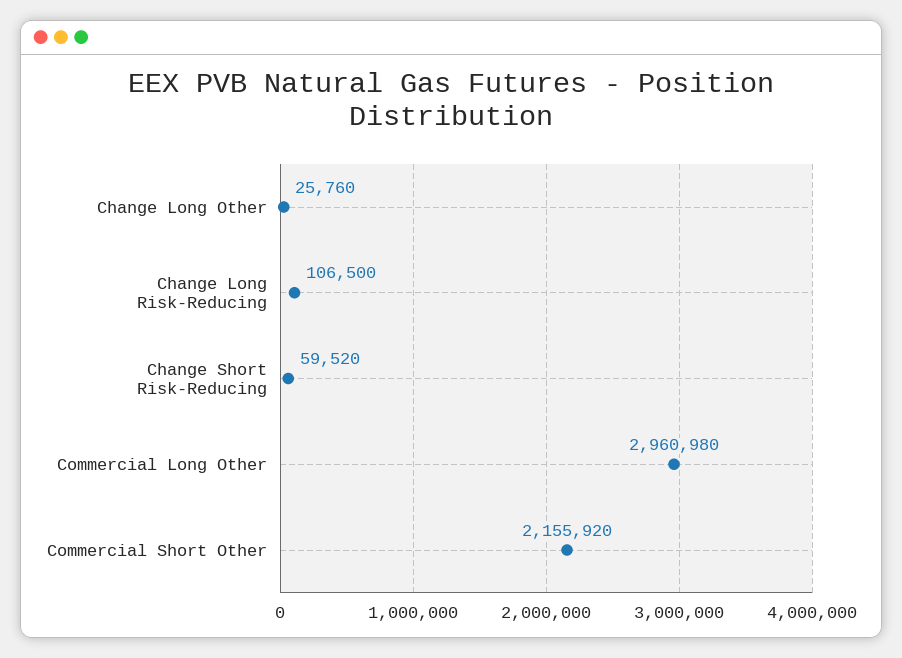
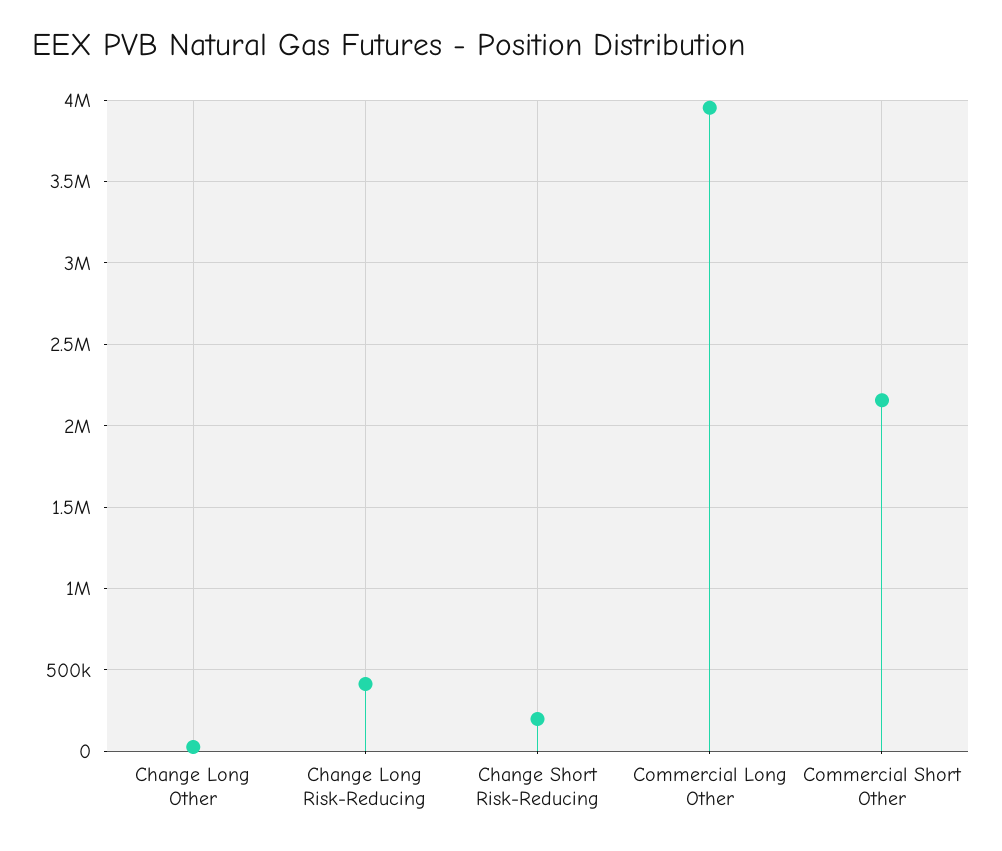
  {
    "Change Long Other": 25760,
-   "Change Long Risk-Reducing": 106500,
+   "Change Long Risk-Reducing": 400000,
-   "Change Short Risk-Reducing": 59520,
+   "Change Short Risk-Reducing": 200000,
-   "Commercial Long Other": 2960980,
+   "Commercial Long Other": 3950000,
    "Commercial Short Other": 2155920
  }

